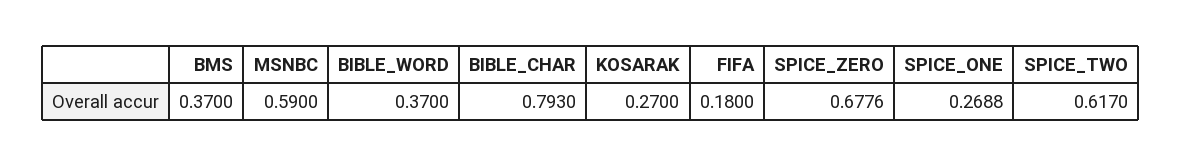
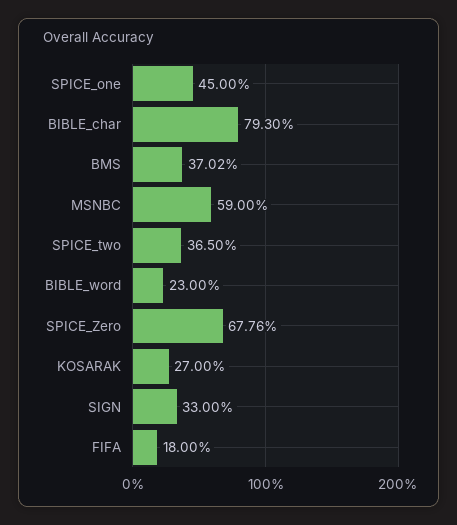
  {
-   "BMS": 0.37,
+   "BMS": 0.3702,
    "MSNBC": 0.59,
-   "BIBLE_WORD": 0.37,
+   "BIBLE_WORD": 0.23,
    "BIBLE_CHAR": 0.793,
    "KOSARAK": 0.27,
    "FIFA": 0.18,
    "SPICE_ZERO": 0.6776,
-   "SPICE_ONE": 0.2688,
+   "SPICE_ONE": 0.45,
-   "SPICE_TWO": 0.617
+   "SPICE_TWO": 0.365,
+   "SIGN": 0.33
  }

